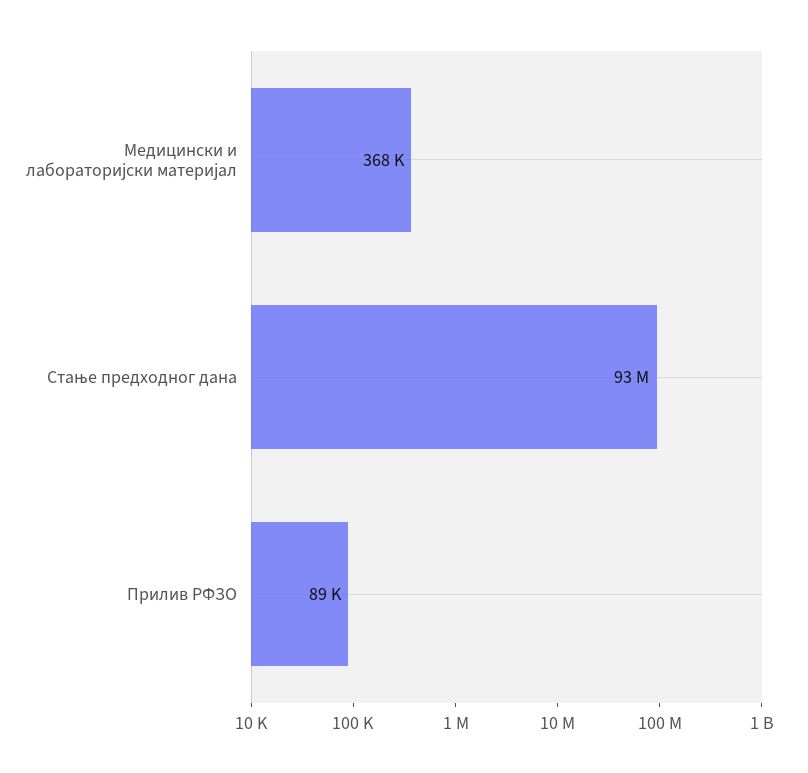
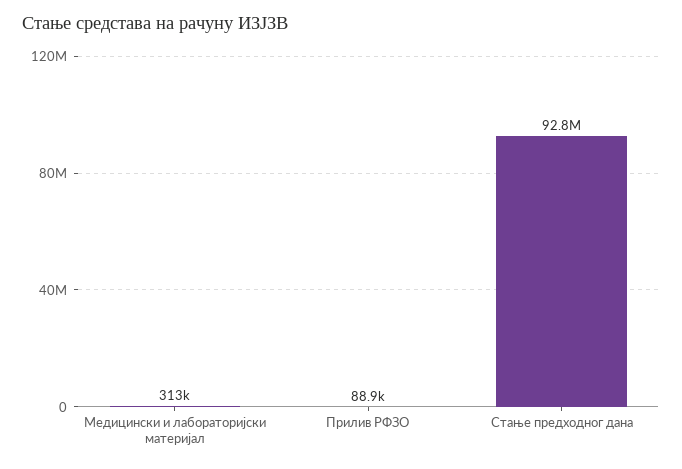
  {
-   "Медицински и лабораторијски материјал": 368000,
+   "Медицински и лабораторијски материјал": 313000,
    "Стање предходног дана": 92800000,
    "Прилив РФЗО": 88900
  }

